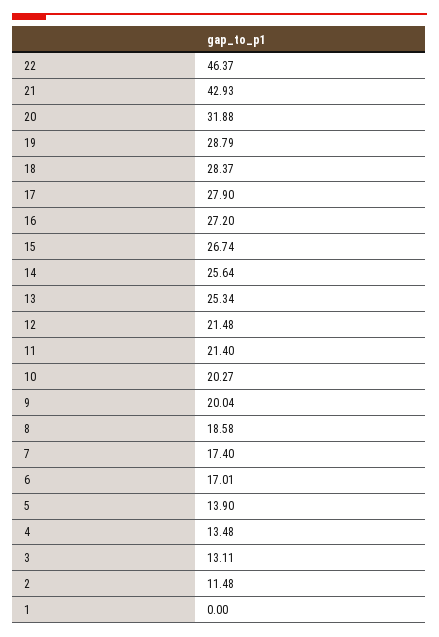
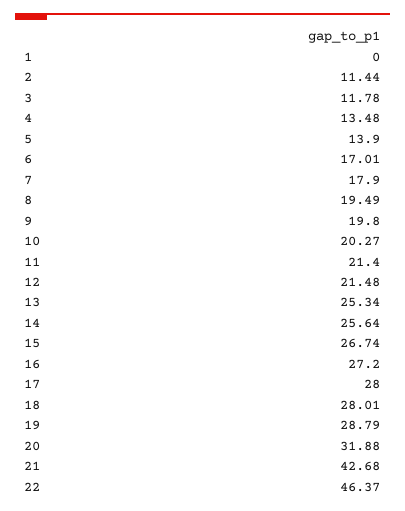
  {
    "22": 46.37,
-   "21": 42.93,
+   "21": 42.68,
    "20": 31.88,
    "19": 28.79,
-   "18": 28.37,
+   "18": 28.01,
-   "17": 27.9,
+   "17": 28,
    "16": 27.2,
    "15": 26.74,
    "14": 25.64,
    "13": 25.34,
    "12": 21.48,
    "11": 21.4,
    "10": 20.27,
-   "9": 20.04,
+   "9": 19.8,
-   "8": 18.58,
+   "8": 19.49,
-   "7": 17.4,
+   "7": 17.9,
    "6": 17.01,
    "5": 13.9,
    "4": 13.48,
-   "3": 13.11,
+   "3": 11.78,
-   "2": 11.48,
+   "2": 11.44,
    "1": 0
  }

